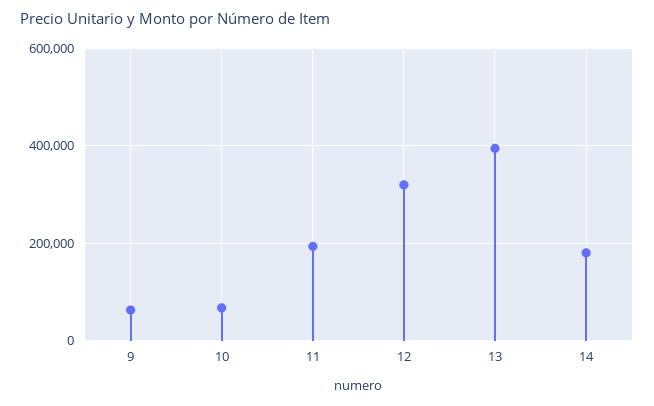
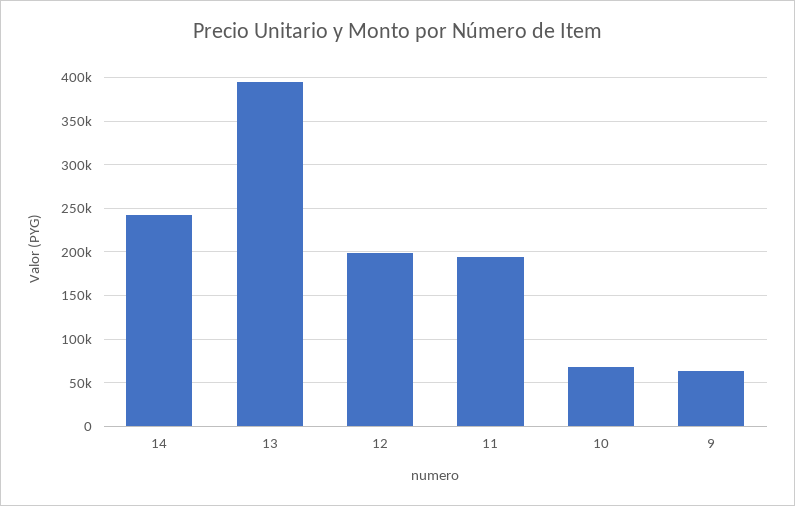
  {
    "9": 60000,
    "10": 70000,
    "11": 190000,
-   "12": 320000,
+   "12": 200000,
    "13": 400000,
-   "14": 180000
+   "14": 240000
  }

